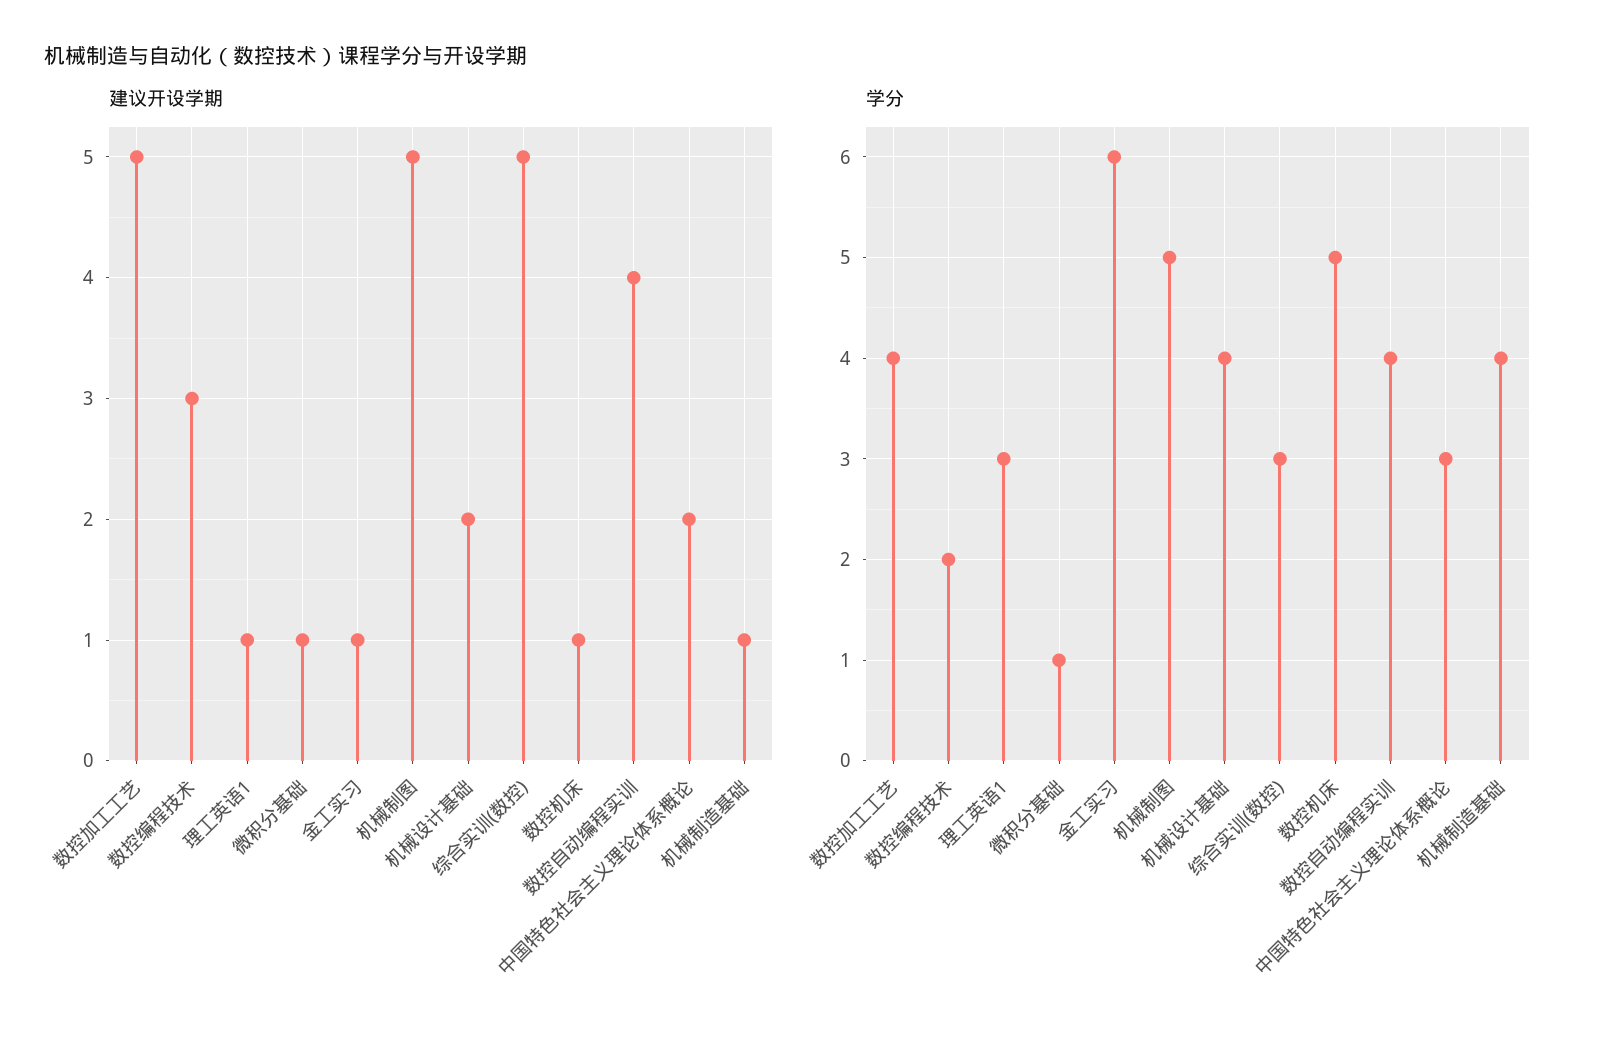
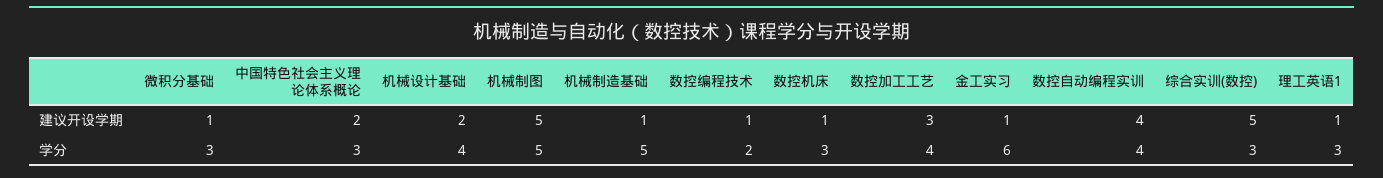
  {
    "建议开设学期": {
-     "数控加工工艺": 5,
+     "数控加工工艺": 3,
-     "数控编程技术": 3,
+     "数控编程技术": 1,
      "理工英语1": 1,
      "微积分基础": 1,
      "金工实习": 1,
      "机械制图": 5,
      "机械设计基础": 2,
      "综合实训(数控)": 5,
      "数控机床": 1,
      "数控自动编程实训": 4,
      "中国特色社会主义理论体系概论": 2,
      "机械制造基础": 1
    },
    "学分": {
      "数控加工工艺": 4,
      "数控编程技术": 2,
      "理工英语1": 3,
-     "微积分基础": 1,
+     "微积分基础": 3,
      "金工实习": 6,
      "机械制图": 5,
      "机械设计基础": 4,
      "综合实训(数控)": 3,
-     "数控机床": 5,
+     "数控机床": 3,
      "数控自动编程实训": 4,
      "中国特色社会主义理论体系概论": 3,
-     "机械制造基础": 4
+     "机械制造基础": 5
    }
  }

